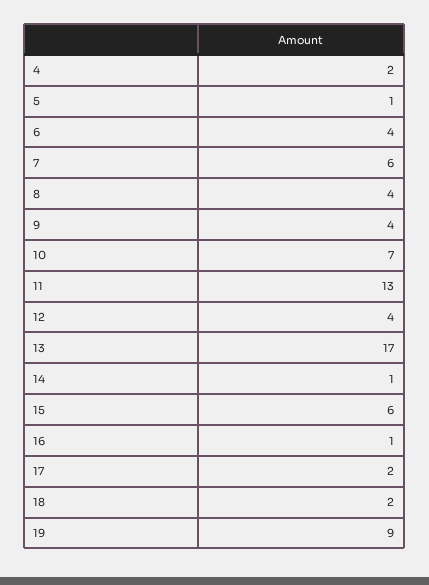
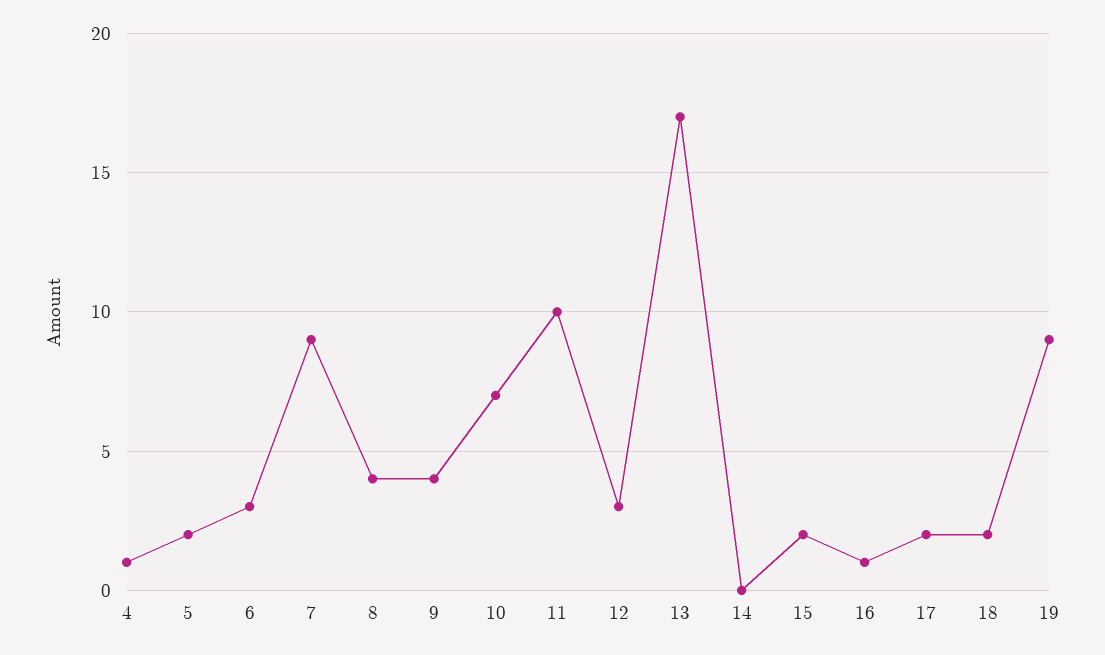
  {
-   "4": 2,
+   "4": 1,
-   "5": 1,
+   "5": 2,
-   "6": 4,
+   "6": 3,
-   "7": 6,
+   "7": 9,
    "8": 4,
    "9": 4,
    "10": 7,
-   "11": 13,
+   "11": 10,
-   "12": 4,
+   "12": 3,
    "13": 17,
-   "14": 1,
+   "14": 0,
-   "15": 6,
+   "15": 2,
    "16": 1,
    "17": 2,
    "18": 2,
    "19": 9
  }

